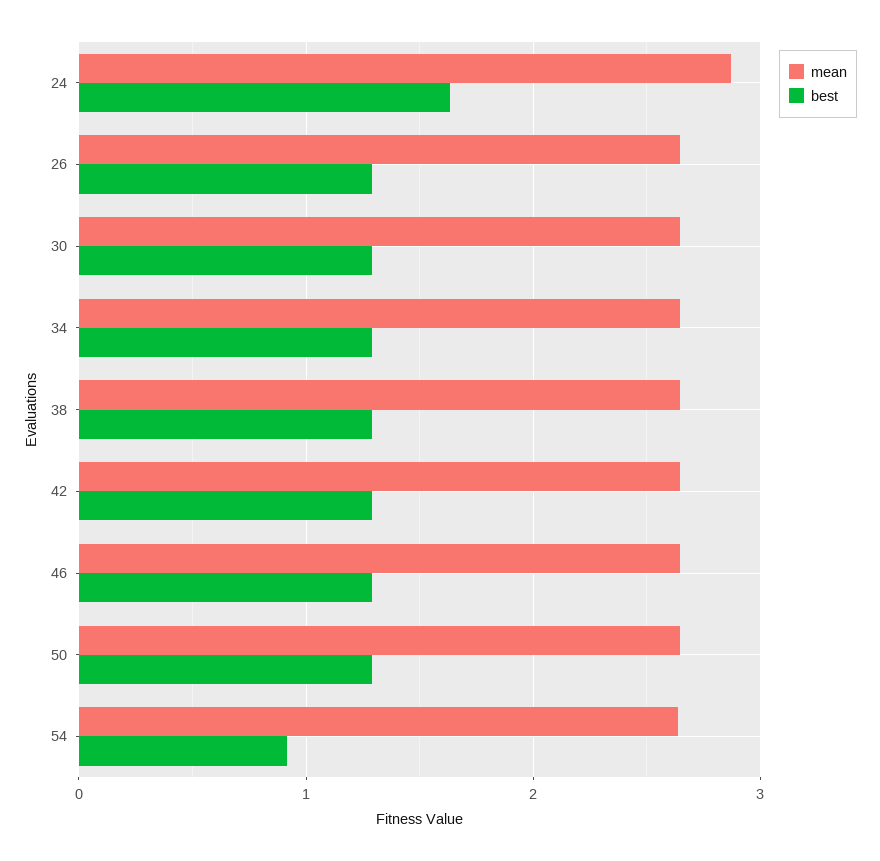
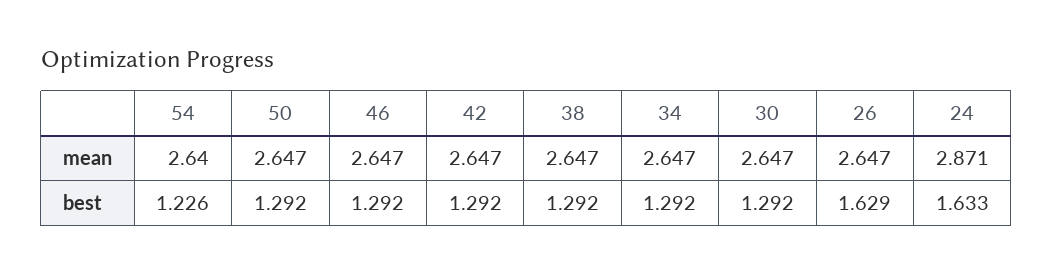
  {
    "mean": {
      "24": 2.871,
      "26": 2.647,
      "30": 2.647,
      "34": 2.647,
      "38": 2.647,
      "42": 2.647,
      "46": 2.647,
      "50": 2.647,
      "54": 2.64
    },
    "best": {
      "24": 1.633,
-     "26": 1.3,
+     "26": 1.629,
      "30": 1.292,
      "34": 1.292,
      "38": 1.292,
      "42": 1.292,
      "46": 1.292,
      "50": 1.292,
-     "54": 0.9
+     "54": 1.226
    }
  }

